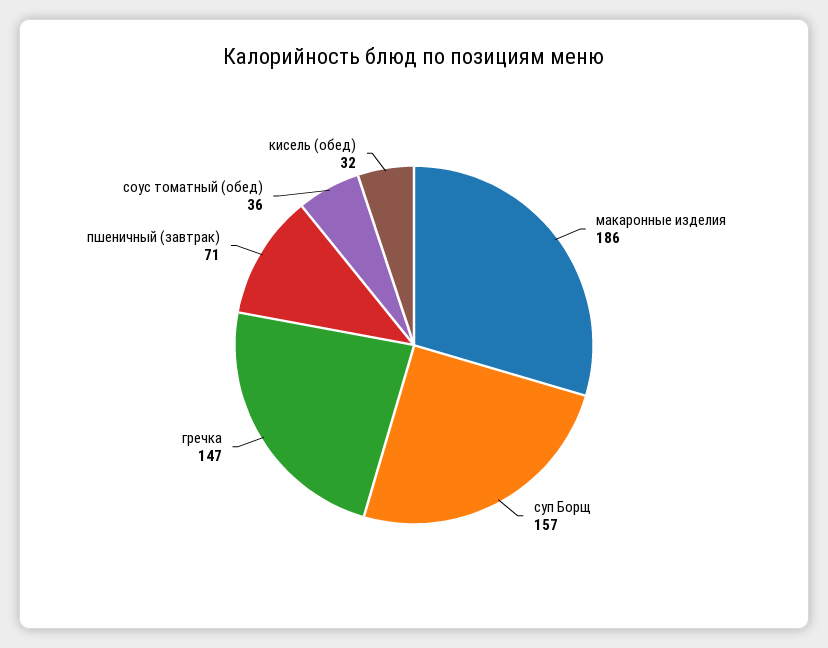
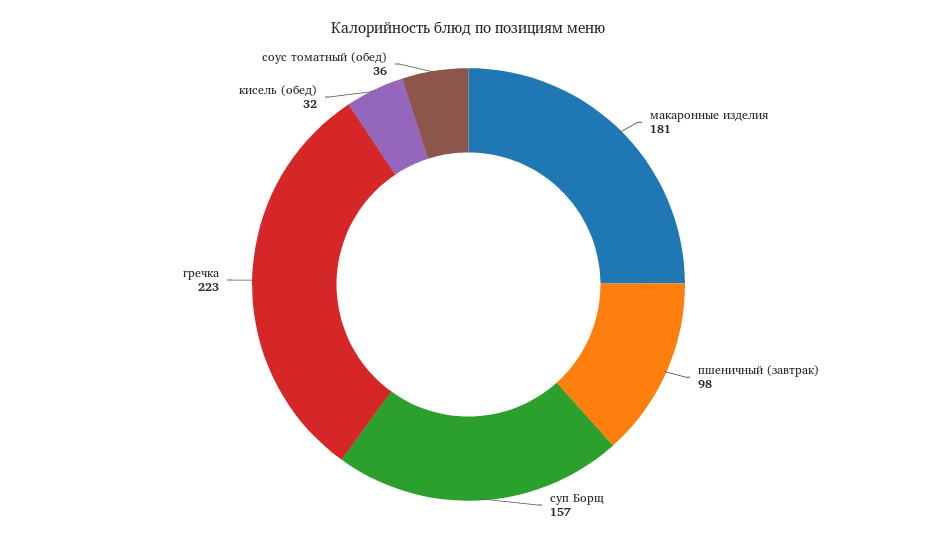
  {
-   "макаронные изделия": 186,
+   "макаронные изделия": 181,
    "суп Борщ": 157,
-   "гречка": 147,
+   "гречка": 223,
-   "пшеничный (завтрак)": 71,
+   "пшеничный (завтрак)": 98,
    "соус томатный (обед)": 36,
    "кисель (обед)": 32
  }

